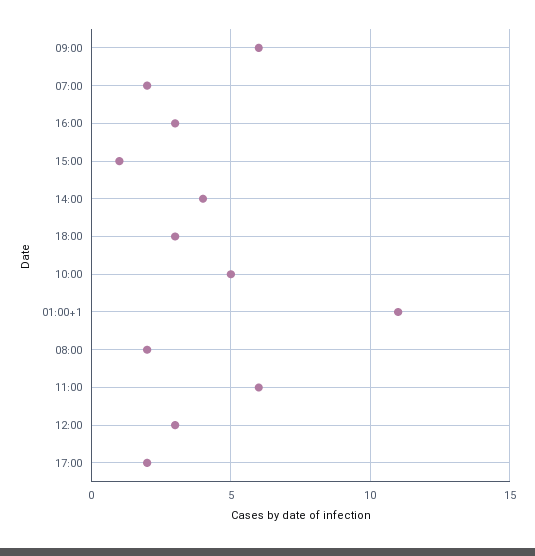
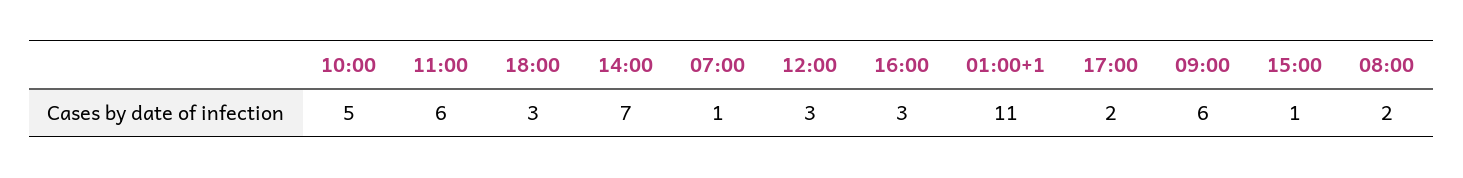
  {
    "09:00": 6,
-   "07:00": 2,
+   "07:00": 1,
    "16:00": 3,
    "15:00": 1,
-   "14:00": 4,
+   "14:00": 7,
    "18:00": 3,
    "10:00": 5,
    "01:00+1": 11,
    "08:00": 2,
    "11:00": 6,
    "12:00": 3,
    "17:00": 2
  }

